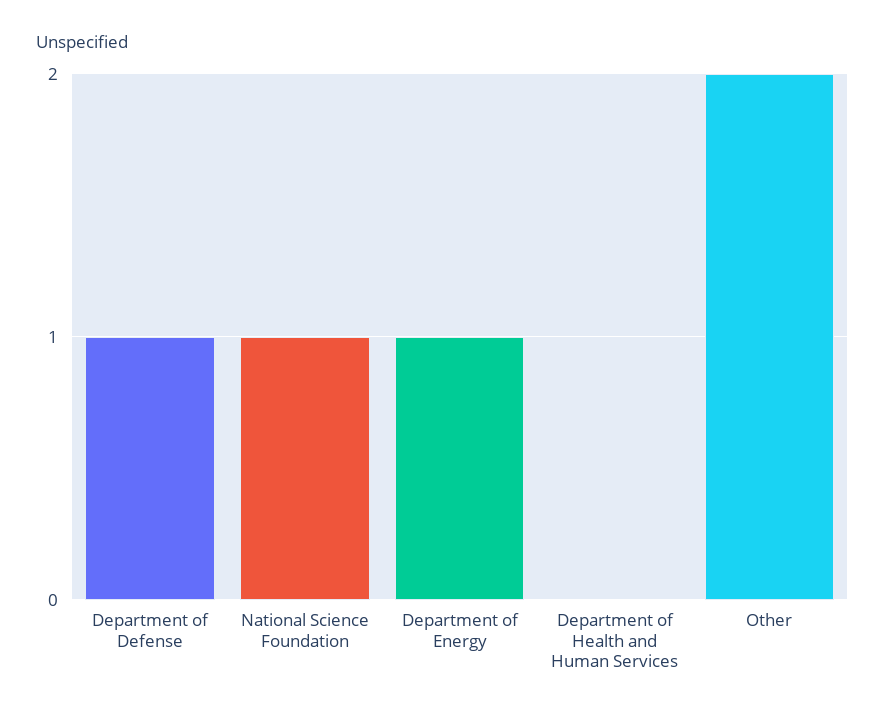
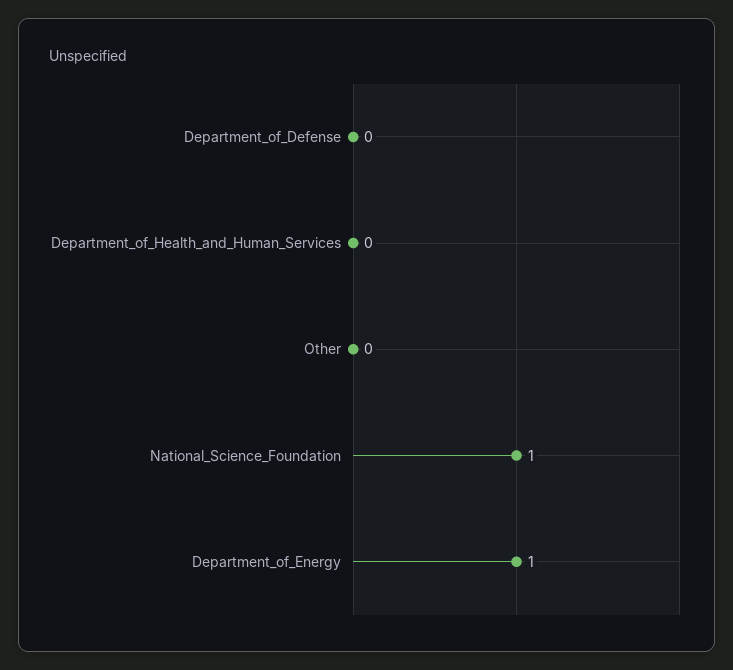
  {
-   "Department of Defense": 1,
+   "Department of Defense": 0,
    "National Science Foundation": 1,
    "Department of Energy": 1,
    "Department of Health and Human Services": 0,
-   "Other": 2
+   "Other": 0
  }

